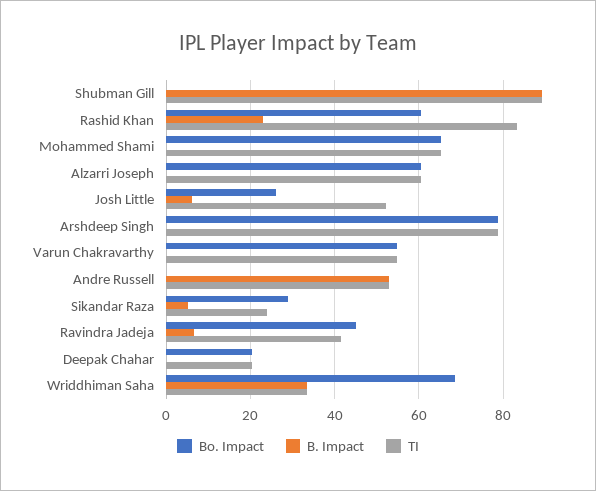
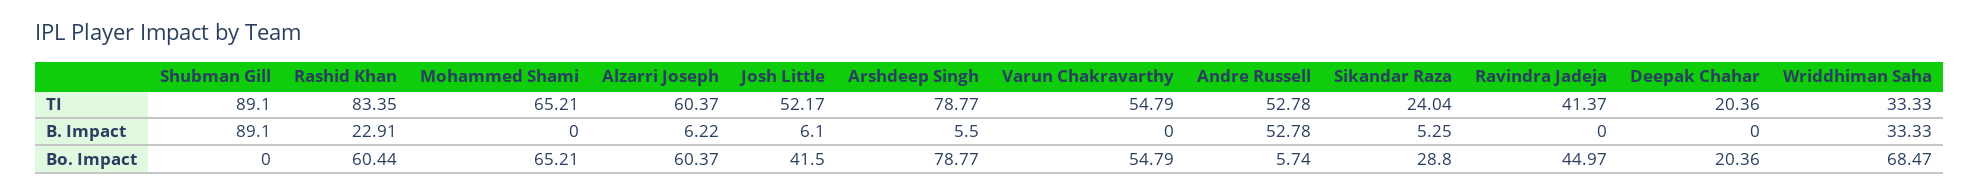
  {
    "Bo. Impact": {
      "Shubman Gill": 0,
      "Rashid Khan": 60.44,
      "Mohammed Shami": 65.21,
      "Alzarri Joseph": 60.37,
-     "Josh Little": 26,
+     "Josh Little": 41.5,
      "Arshdeep Singh": 78.77,
      "Varun Chakravarthy": 54.79,
-     "Andre Russell": 0,
+     "Andre Russell": 5.74,
      "Sikandar Raza": 28.8,
      "Ravindra Jadeja": 44.97,
      "Deepak Chahar": 20.36,
      "Wriddhiman Saha": 68.47
    },
    "B. Impact": {
      "Shubman Gill": 89.1,
      "Rashid Khan": 22.91,
      "Mohammed Shami": 0,
-     "Alzarri Joseph": 0,
+     "Alzarri Joseph": 6.22,
      "Josh Little": 6.1,
-     "Arshdeep Singh": 0,
+     "Arshdeep Singh": 5.5,
      "Varun Chakravarthy": 0,
      "Andre Russell": 52.78,
      "Sikandar Raza": 5.25,
-     "Ravindra Jadeja": 6,
+     "Ravindra Jadeja": 0,
      "Deepak Chahar": 0,
      "Wriddhiman Saha": 33.33
    },
    "TI": {
      "Shubman Gill": 89.1,
      "Rashid Khan": 83.35,
      "Mohammed Shami": 65.21,
      "Alzarri Joseph": 60.37,
      "Josh Little": 52.17,
      "Arshdeep Singh": 78.77,
      "Varun Chakravarthy": 54.79,
      "Andre Russell": 52.78,
      "Sikandar Raza": 24.04,
      "Ravindra Jadeja": 41.37,
      "Deepak Chahar": 20.36,
      "Wriddhiman Saha": 33.33
    }
  }

